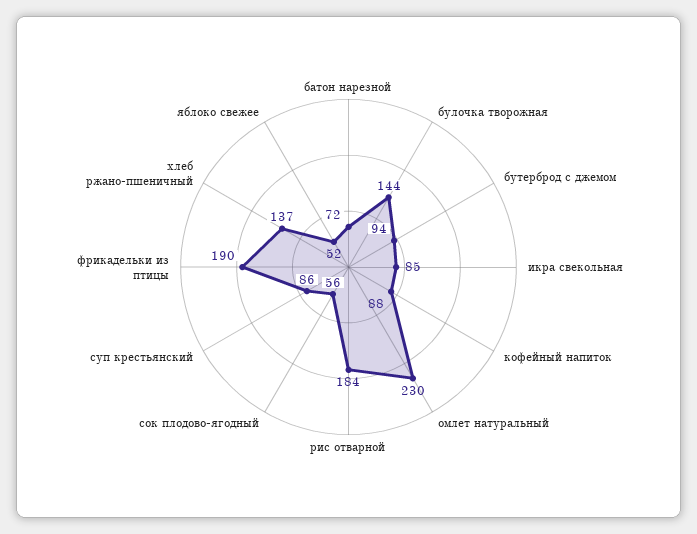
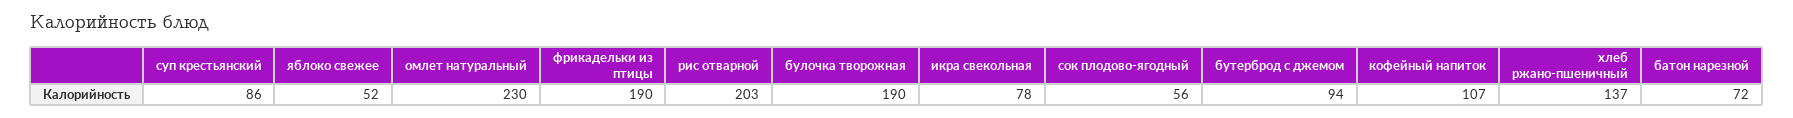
  {
    "батон нарезной": 72,
-   "булочка творожная": 144,
+   "булочка творожная": 190,
    "бутерброд с джемом": 94,
-   "икра свекольная": 85,
+   "икра свекольная": 78,
-   "кофейный напиток": 88,
+   "кофейный напиток": 107,
    "омлет натуральный": 230,
-   "рис отварной": 184,
+   "рис отварной": 203,
    "сок плодово-ягодный": 56,
    "суп крестьянский": 86,
    "фрикадельки из птицы": 190,
    "хлеб ржано-пшеничный": 137,
    "яблоко свежее": 52
  }

